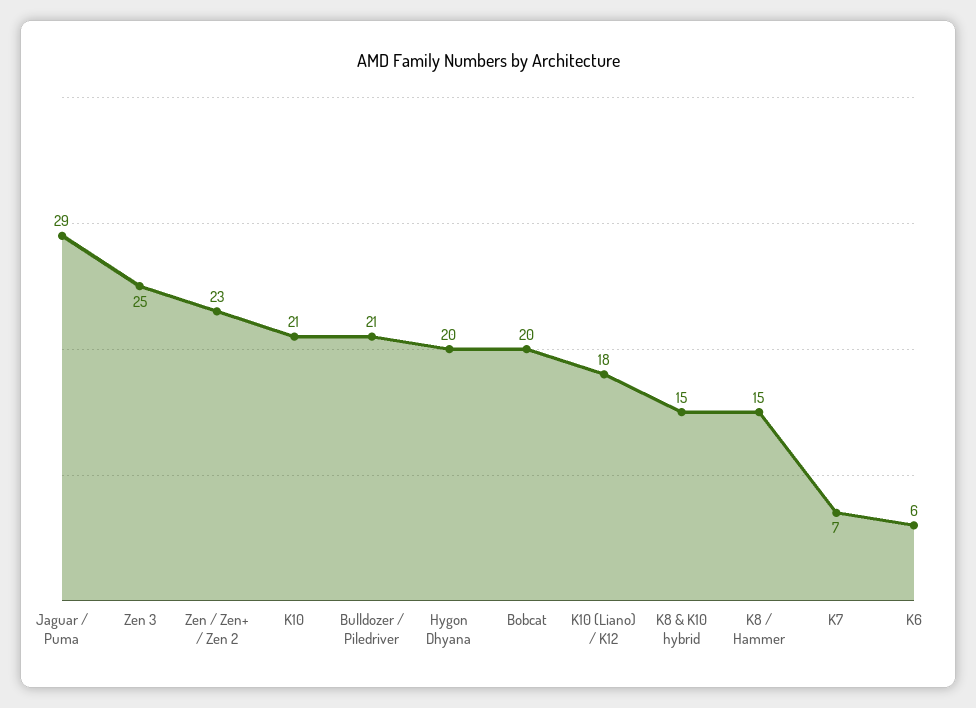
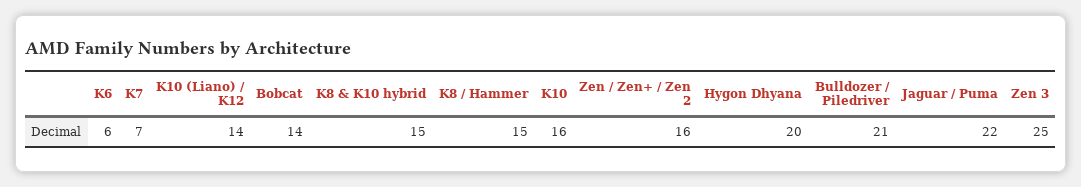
  {
-   "Jaguar / Puma": 29,
+   "Jaguar / Puma": 22,
    "Zen 3": 25,
-   "Zen / Zen+ / Zen 2": 23,
+   "Zen / Zen+ / Zen 2": 16,
-   "K10": 21,
+   "K10": 16,
    "Bulldozer / Piledriver": 21,
    "Hygon Dhyana": 20,
-   "Bobcat": 20,
+   "Bobcat": 14,
-   "K10 (Liano) / K12": 18,
+   "K10 (Liano) / K12": 14,
    "K8 & K10 hybrid": 15,
    "K8 / Hammer": 15,
    "K7": 7,
    "K6": 6
  }

